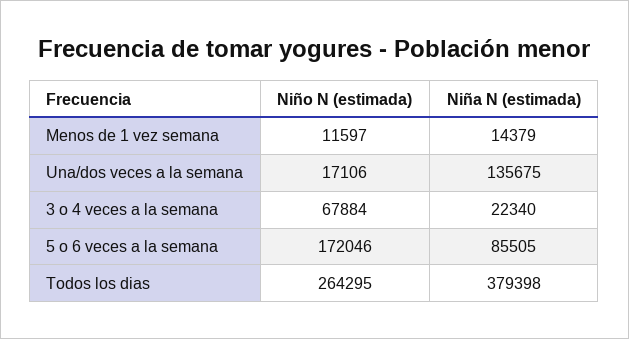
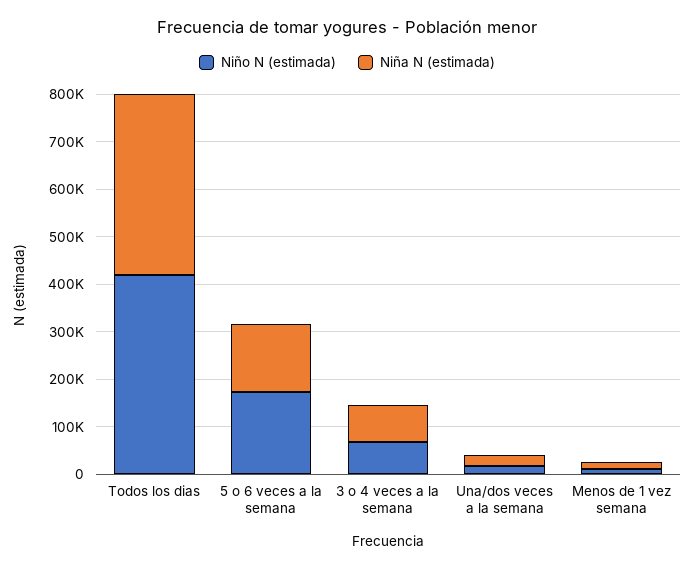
  {
    "Niño N (estimada)": {
      "Menos de 1 vez semana": 11597,
      "Una/dos veces a la semana": 17106,
      "3 o 4 veces a la semana": 67884,
      "5 o 6 veces a la semana": 172046,
-     "Todos los dias": 264295
+     "Todos los dias": 420000
    },
    "Niña N (estimada)": {
      "Menos de 1 vez semana": 14379,
-     "Una/dos veces a la semana": 135675,
+     "Una/dos veces a la semana": 20000,
-     "3 o 4 veces a la semana": 22340,
+     "3 o 4 veces a la semana": 80000,
-     "5 o 6 veces a la semana": 85505,
+     "5 o 6 veces a la semana": 140000,
      "Todos los dias": 379398
    }
  }

